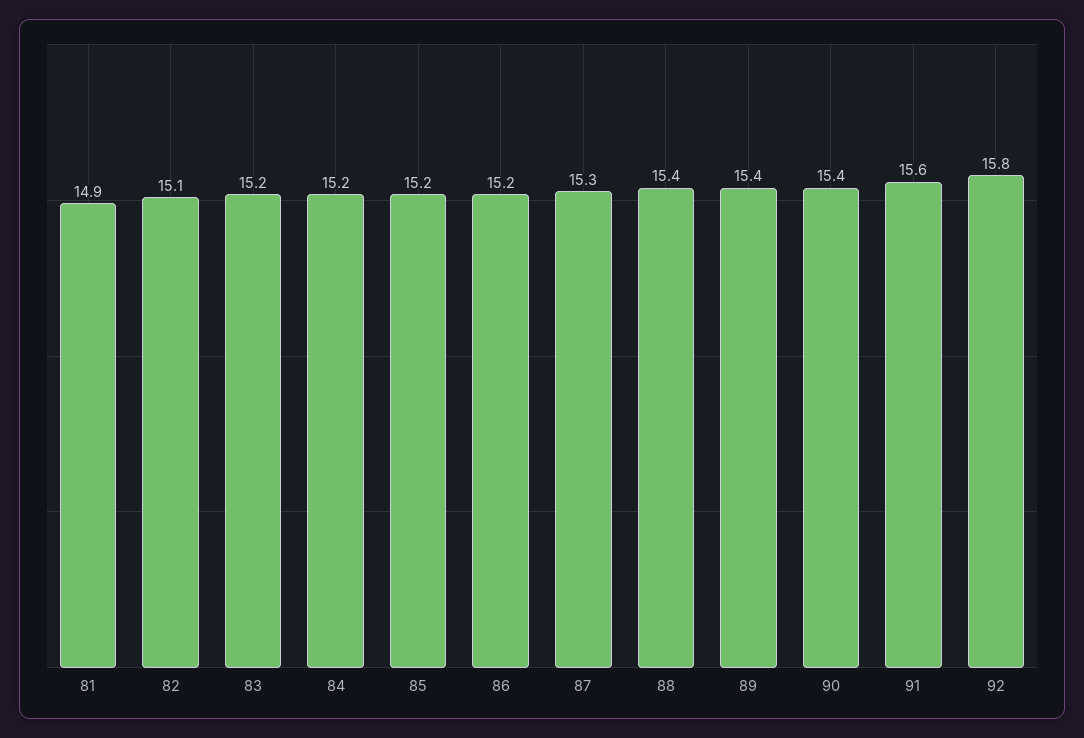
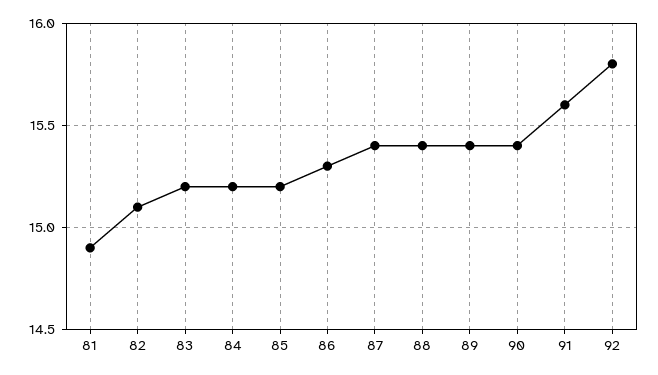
  {
    "81": 14.9,
    "82": 15.1,
    "83": 15.2,
    "84": 15.2,
    "85": 15.2,
-   "86": 15.2,
+   "86": 15.3,
-   "87": 15.3,
+   "87": 15.4,
    "88": 15.4,
    "89": 15.4,
    "90": 15.4,
    "91": 15.6,
    "92": 15.8
  }

